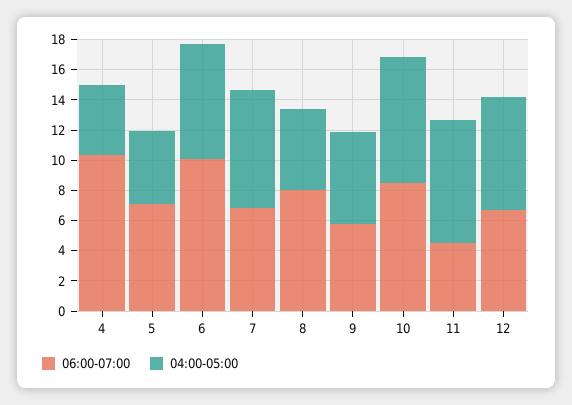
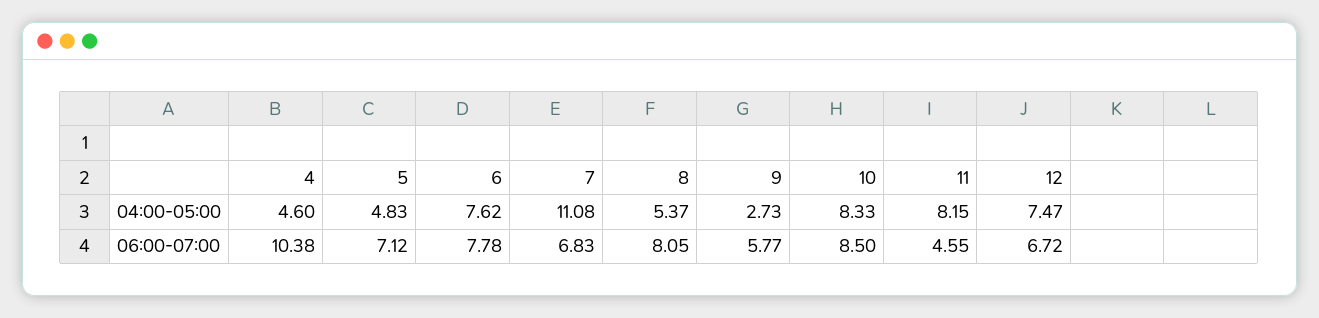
  {
    "06:00-07:00": {
      "4": 10.38,
      "5": 7.12,
-     "6": 10,
+     "6": 7.78,
      "7": 6.83,
      "8": 8.05,
      "9": 5.77,
      "10": 8.5,
      "11": 4.55,
      "12": 6.72
    },
    "04:00-05:00": {
      "4": 4.6,
      "5": 4.83,
      "6": 7.62,
-     "7": 8,
+     "7": 11.08,
      "8": 5.37,
-     "9": 6,
+     "9": 2.73,
      "10": 8.33,
      "11": 8.15,
      "12": 7.47
    }
  }

